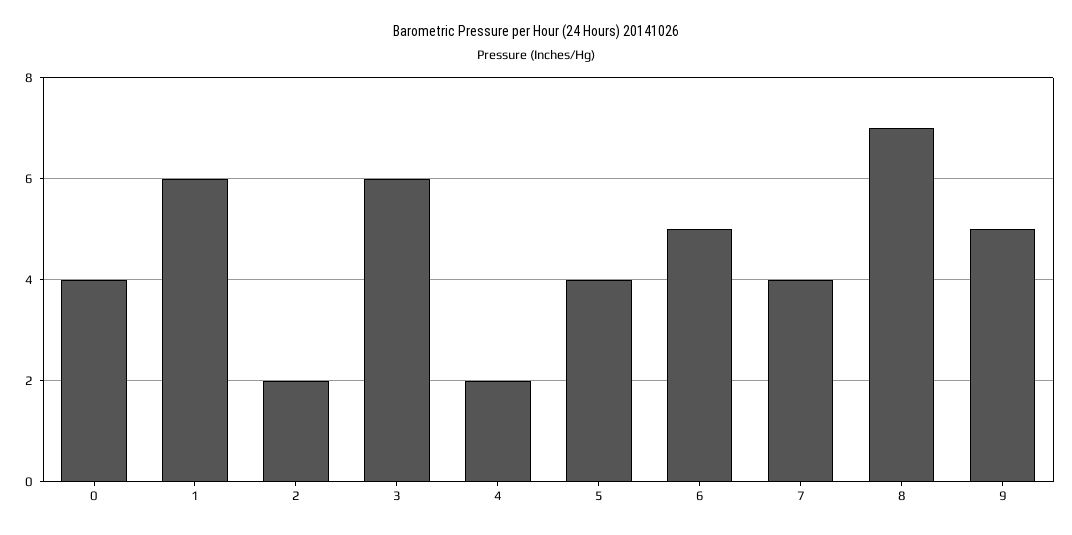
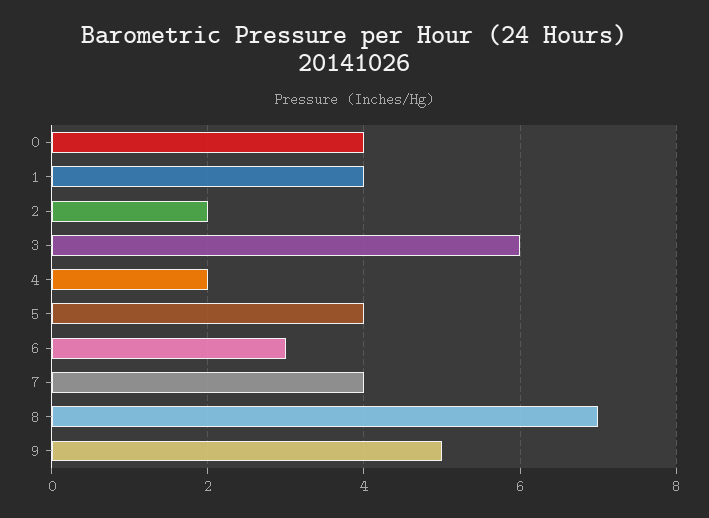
  {
    "0": 4,
-   "1": 6,
+   "1": 4,
    "2": 2,
    "3": 6,
    "4": 2,
    "5": 4,
-   "6": 5,
+   "6": 3,
    "7": 4,
    "8": 7,
    "9": 5
  }

